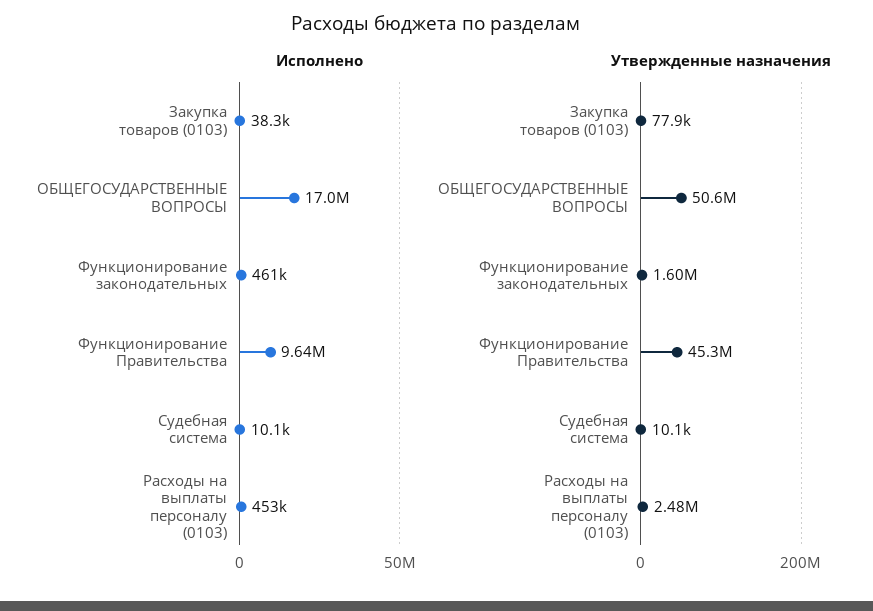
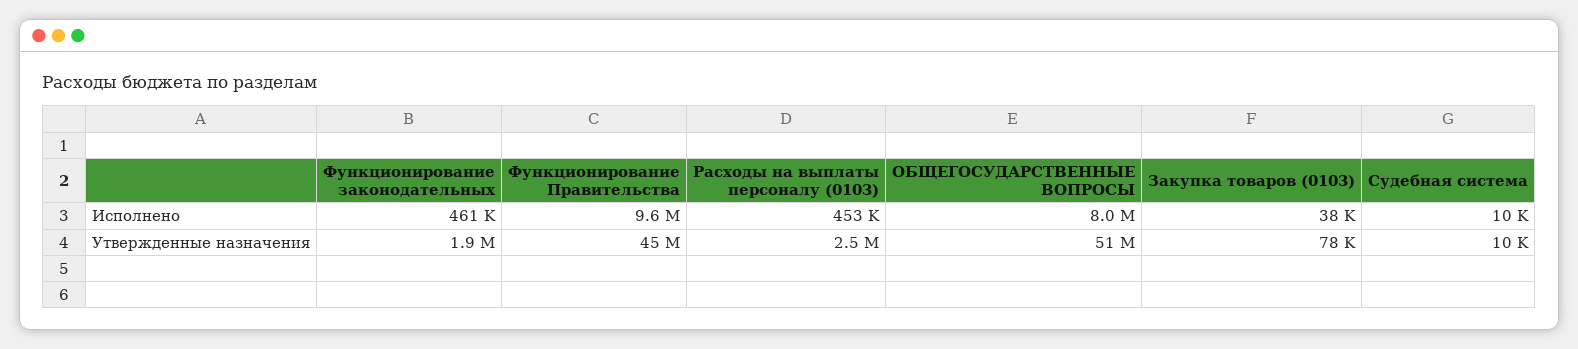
  {
    "Исполнено": {
      "Закупка товаров (0103)": 38300,
-     "ОБЩЕГОСУДАРСТВЕННЫЕ ВОПРОСЫ": 17000000,
+     "ОБЩЕГОСУДАРСТВЕННЫЕ ВОПРОСЫ": 8000000,
      "Функционирование законодательных": 461000,
      "Функционирование Правительства": 9640000,
      "Судебная система": 10100,
      "Расходы на выплаты персоналу (0103)": 453000
    },
    "Утвержденные назначения": {
      "Закупка товаров (0103)": 77900,
      "ОБЩЕГОСУДАРСТВЕННЫЕ ВОПРОСЫ": 50600000,
-     "Функционирование законодательных": 1600000,
+     "Функционирование законодательных": 1900000,
      "Функционирование Правительства": 45300000,
      "Судебная система": 10100,
      "Расходы на выплаты персоналу (0103)": 2480000
    }
  }

